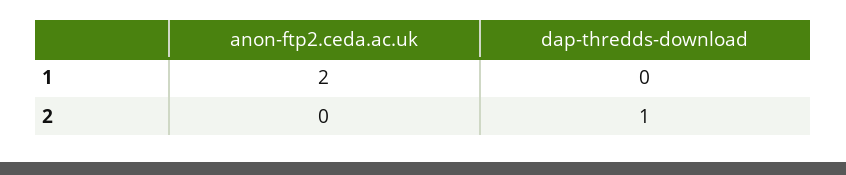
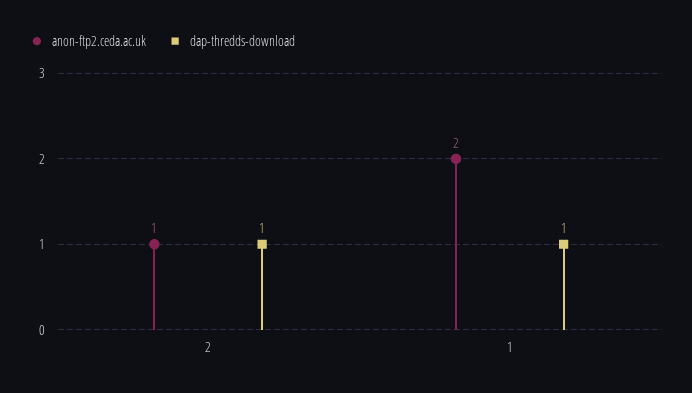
  {
    "anon-ftp2.ceda.ac.uk": {
      "1": 2,
-     "2": 0
+     "2": 1
    },
    "dap-thredds-download": {
-     "1": 0,
+     "1": 1,
      "2": 1
    }
  }

